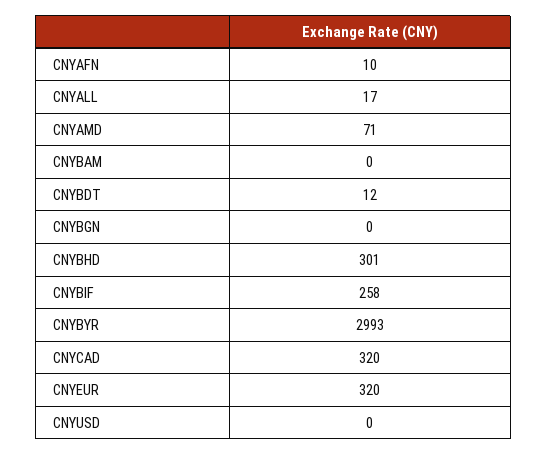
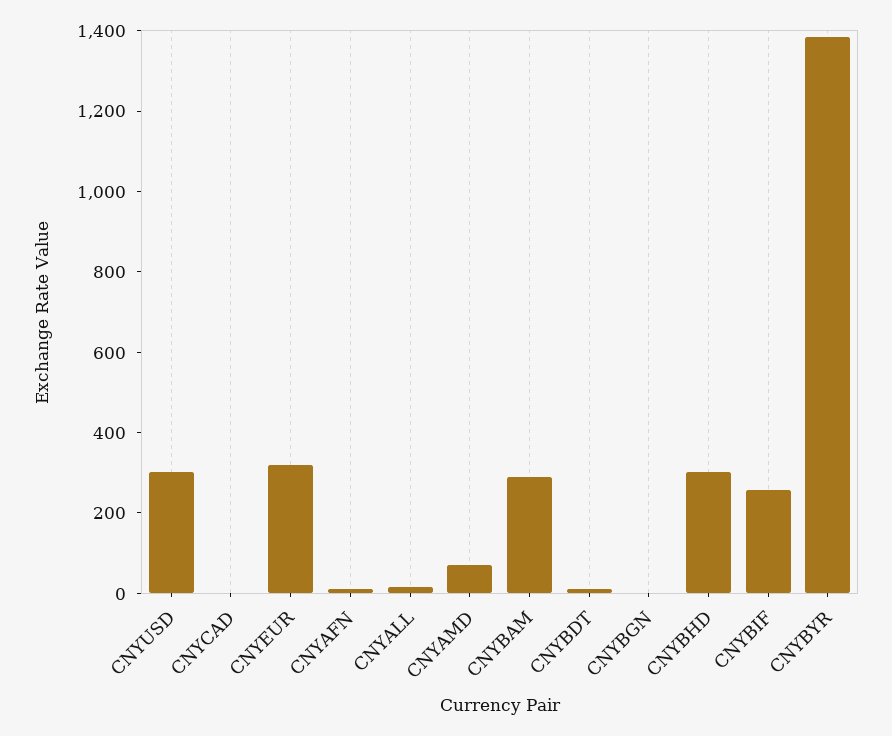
  {
    "CNYAFN": 10,
    "CNYALL": 17,
    "CNYAMD": 71,
-   "CNYBAM": 0,
+   "CNYBAM": 300,
    "CNYBDT": 12,
    "CNYBGN": 0,
    "CNYBHD": 301,
    "CNYBIF": 258,
-   "CNYBYR": 2993,
+   "CNYBYR": 1400,
-   "CNYCAD": 320,
+   "CNYCAD": 0,
    "CNYEUR": 320,
-   "CNYUSD": 0
+   "CNYUSD": 300
  }

